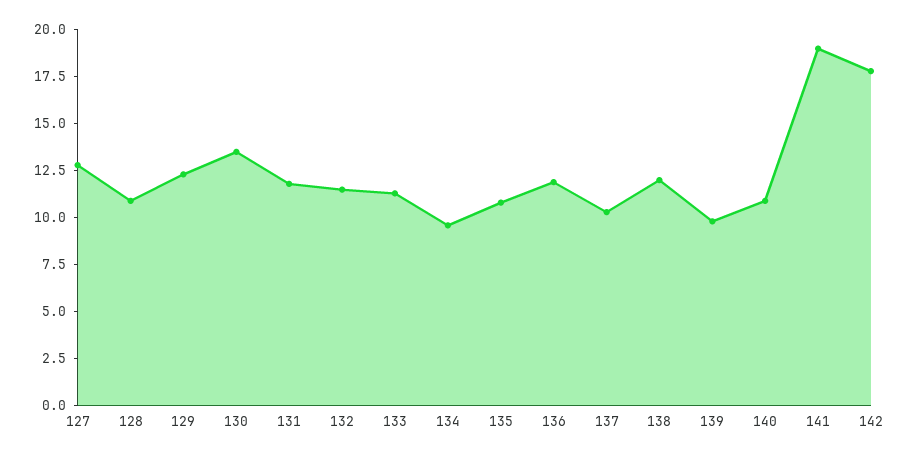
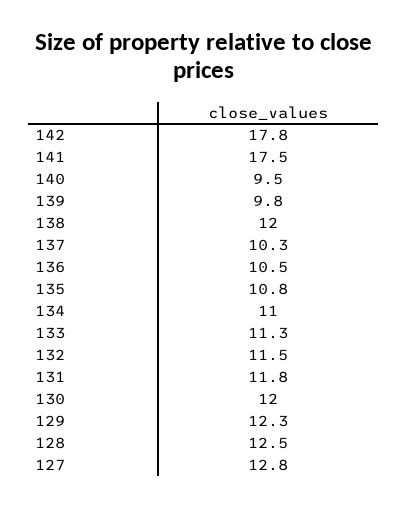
  {
    "127": 12.8,
-   "128": 11,
+   "128": 12.5,
    "129": 12.3,
-   "130": 13.5,
+   "130": 12,
    "131": 11.8,
    "132": 11.5,
    "133": 11.3,
-   "134": 9.5,
+   "134": 11,
    "135": 10.8,
-   "136": 12,
+   "136": 10.5,
    "137": 10.3,
    "138": 12,
    "139": 9.8,
-   "140": 11,
+   "140": 9.5,
-   "141": 19,
+   "141": 17.5,
    "142": 17.8
  }

